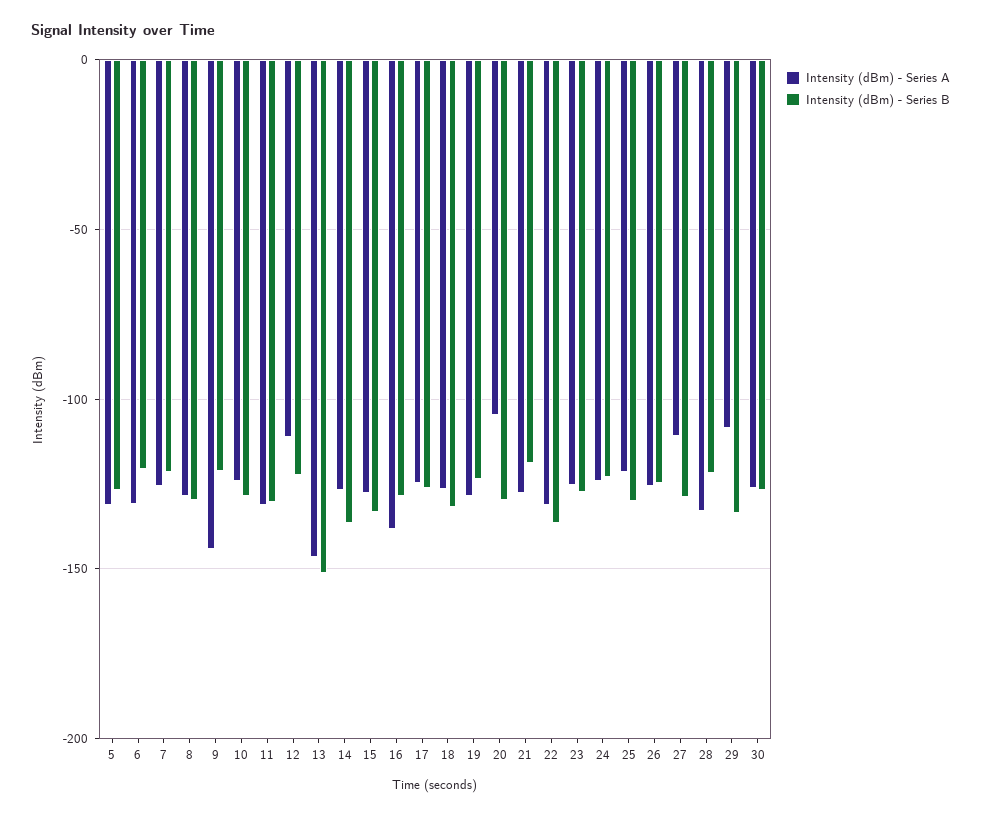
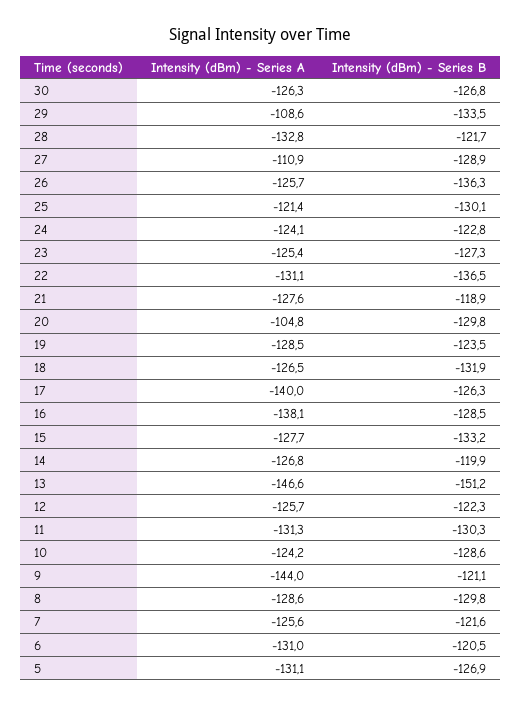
  {
    "Intensity (dBm) - Series A": {
      "5": -131.1,
      "6": -131,
      "7": -125.6,
      "8": -128.6,
      "9": -144,
      "10": -124.2,
      "11": -131.3,
-     "12": -110,
+     "12": -125.7,
      "13": -146.6,
      "14": -126.8,
      "15": -127.7,
      "16": -138.1,
-     "17": -125,
+     "17": -140,
      "18": -126.5,
      "19": -128.5,
      "20": -104.8,
      "21": -127.6,
      "22": -131.1,
      "23": -125.4,
      "24": -124.1,
      "25": -121.4,
      "26": -125.7,
      "27": -110.9,
      "28": -132.8,
      "29": -108.6,
      "30": -126.3
    },
    "Intensity (dBm) - Series B": {
      "5": -126.9,
      "6": -120.5,
      "7": -121.6,
      "8": -129.8,
      "9": -121.1,
      "10": -128.6,
      "11": -130.3,
      "12": -122.3,
      "13": -151.2,
-     "14": -135,
+     "14": -119.9,
      "15": -133.2,
      "16": -128.5,
      "17": -126.3,
      "18": -131.9,
      "19": -123.5,
      "20": -129.8,
      "21": -118.9,
      "22": -136.5,
      "23": -127.3,
      "24": -122.8,
      "25": -130.1,
-     "26": -125,
+     "26": -136.3,
      "27": -128.9,
      "28": -121.7,
      "29": -133.5,
      "30": -126.8
    }
  }

